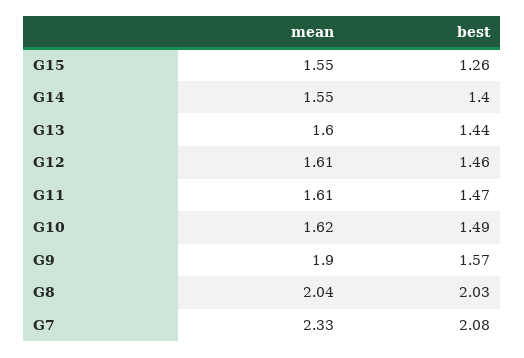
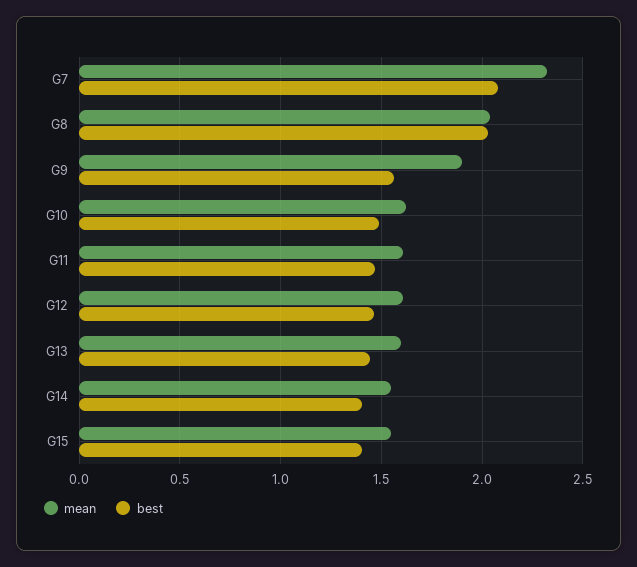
  {
    "mean": {
      "G15": 1.55,
      "G14": 1.55,
      "G13": 1.6,
      "G12": 1.61,
      "G11": 1.61,
      "G10": 1.62,
      "G9": 1.9,
      "G8": 2.04,
      "G7": 2.33
    },
    "best": {
-     "G15": 1.26,
+     "G15": 1.4,
      "G14": 1.4,
      "G13": 1.44,
      "G12": 1.46,
      "G11": 1.47,
      "G10": 1.49,
      "G9": 1.57,
      "G8": 2.03,
      "G7": 2.08
    }
  }

